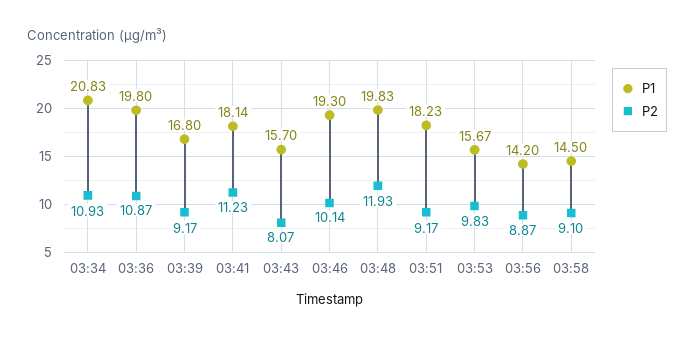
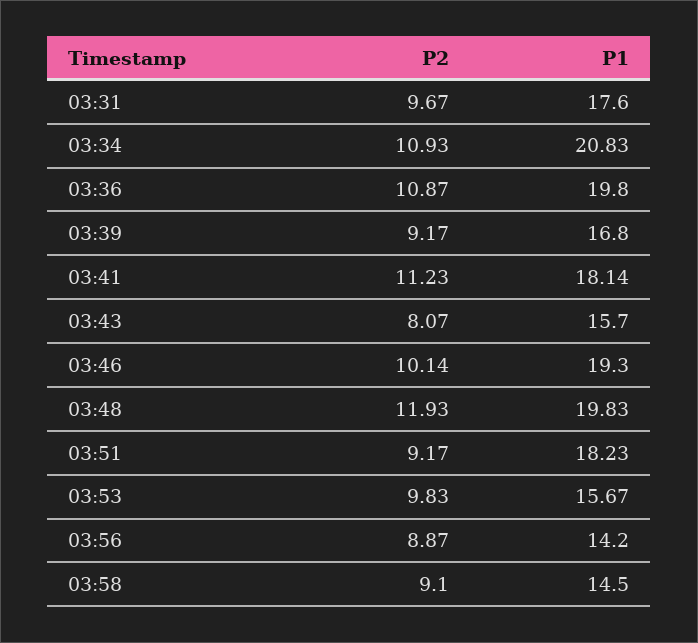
  {
    "P1": {
      "03:34": 20.83,
      "03:36": 19.8,
      "03:39": 16.8,
      "03:41": 18.14,
      "03:43": 15.7,
      "03:46": 19.3,
      "03:48": 19.83,
      "03:51": 18.23,
      "03:53": 15.67,
      "03:56": 14.2,
-     "03:58": 14.5
+     "03:58": 14.5,
+     "03:31": 17.6
    },
    "P2": {
      "03:34": 10.93,
      "03:36": 10.87,
      "03:39": 9.17,
      "03:41": 11.23,
      "03:43": 8.07,
      "03:46": 10.14,
      "03:48": 11.93,
      "03:51": 9.17,
      "03:53": 9.83,
      "03:56": 8.87,
-     "03:58": 9.1
+     "03:58": 9.1,
+     "03:31": 9.67
    }
  }

